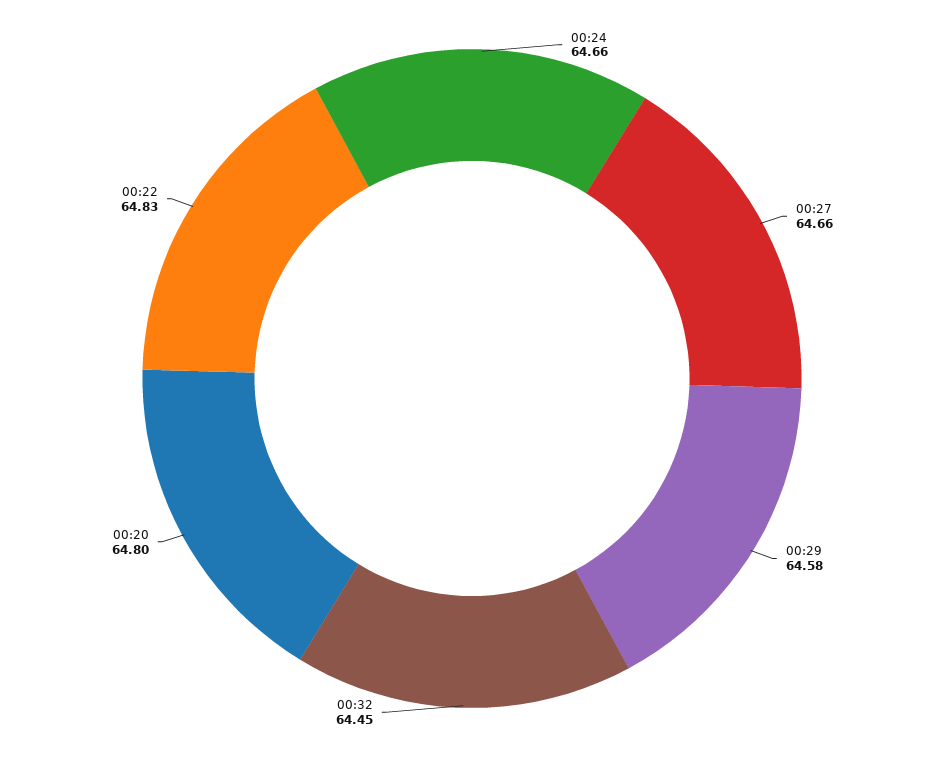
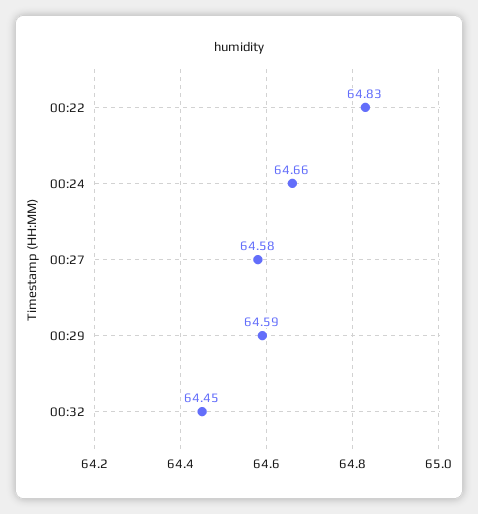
  {
    "00:24": 64.66,
-   "00:27": 64.66,
+   "00:27": 64.58,
-   "00:29": 64.58,
+   "00:29": 64.59,
    "00:32": 64.45,
-   "00:20": 64.8,
    "00:22": 64.83
  }

